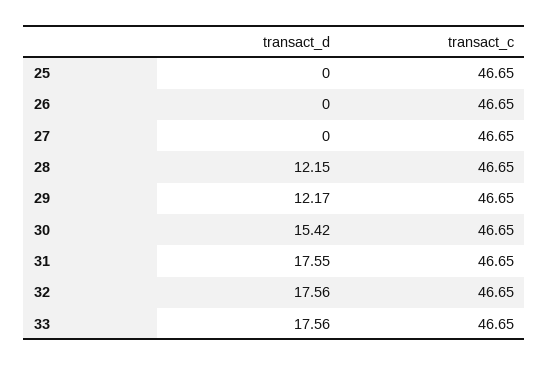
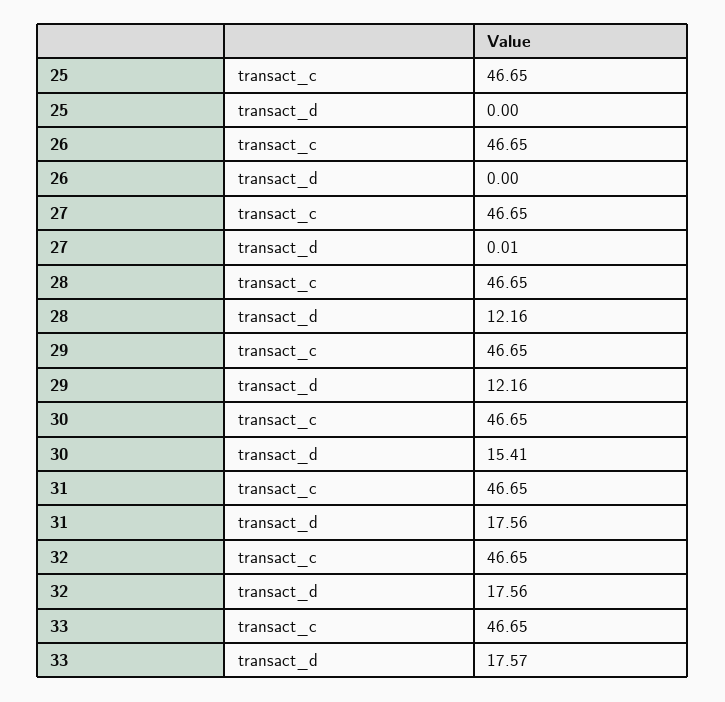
  {
    "transact_d": {
      "25": 0,
      "26": 0,
-     "27": 0,
+     "27": 0.01,
-     "28": 12.15,
+     "28": 12.16,
-     "29": 12.17,
+     "29": 12.16,
-     "30": 15.42,
+     "30": 15.41,
-     "31": 17.55,
+     "31": 17.56,
      "32": 17.56,
-     "33": 17.56
+     "33": 17.57
    },
    "transact_c": {
      "25": 46.65,
      "26": 46.65,
      "27": 46.65,
      "28": 46.65,
      "29": 46.65,
      "30": 46.65,
      "31": 46.65,
      "32": 46.65,
      "33": 46.65
    }
  }

